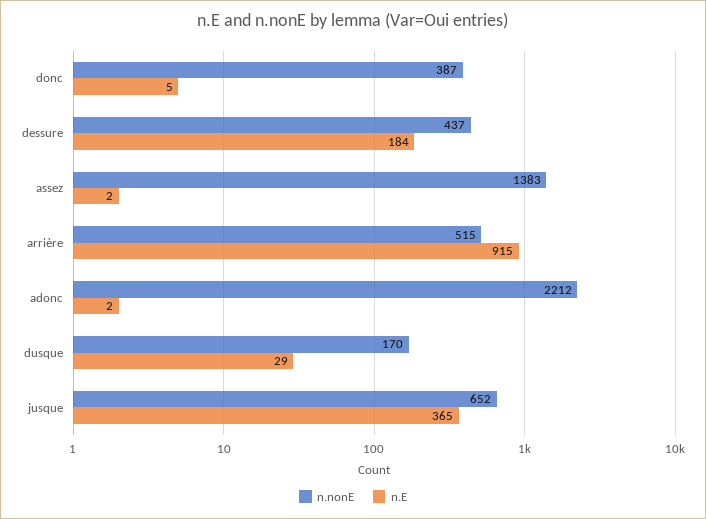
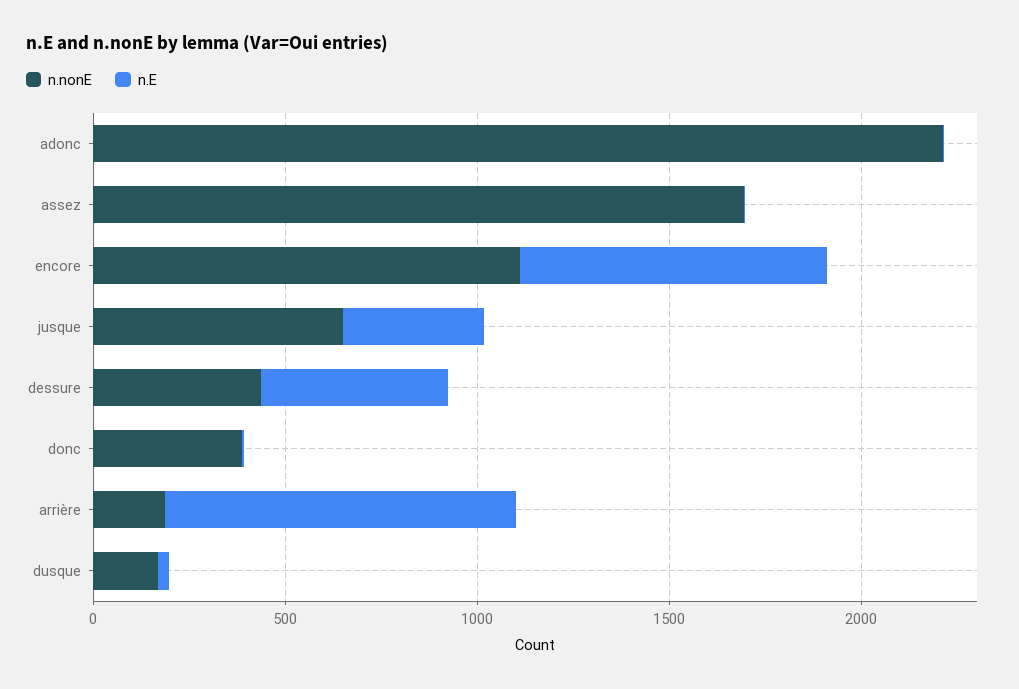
  {
    "n.nonE": {
      "donc": 387,
      "dessure": 437,
-     "assez": 1383,
+     "assez": 1700,
-     "arrière": 515,
+     "arrière": 200,
      "adonc": 2212,
      "dusque": 170,
-     "jusque": 652
+     "jusque": 652,
+     "encore": 1100
    },
    "n.E": {
      "donc": 5,
-     "dessure": 184,
+     "dessure": 500,
      "assez": 2,
      "arrière": 915,
      "adonc": 2,
      "dusque": 29,
-     "jusque": 365
+     "jusque": 365,
+     "encore": 800
    }
  }

